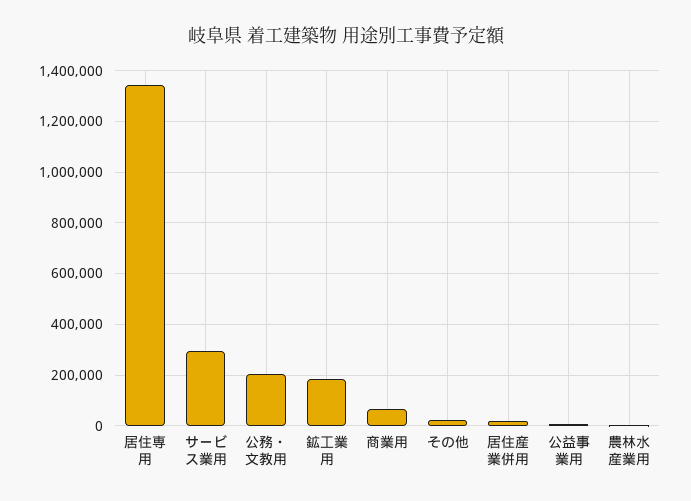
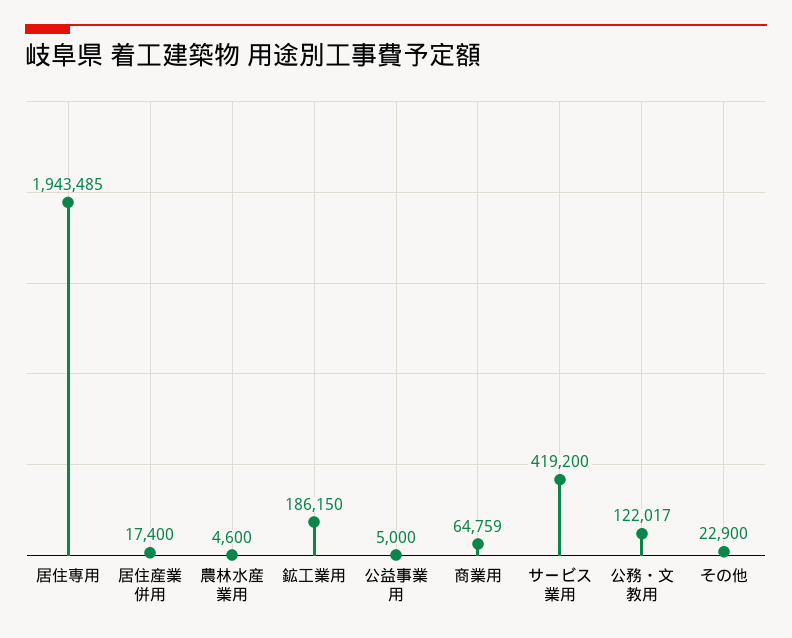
  {
-   "居住専用": 1350000,
+   "居住専用": 1943485,
-   "サービス業用": 300000,
+   "サービス業用": 419200,
-   "公務・文教用": 200000,
+   "公務・文教用": 122017,
    "鉱工業用": 186150,
    "商業用": 64759,
    "その他": 22900,
    "居住産業併用": 17400,
    "公益事業用": 5000,
    "農林水産業用": 4600
  }

